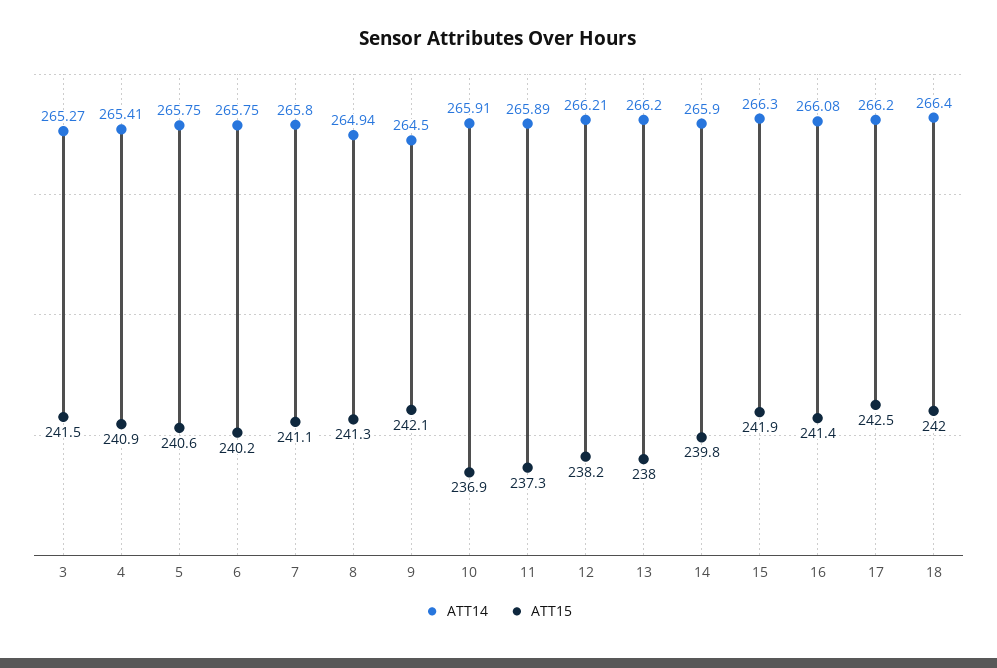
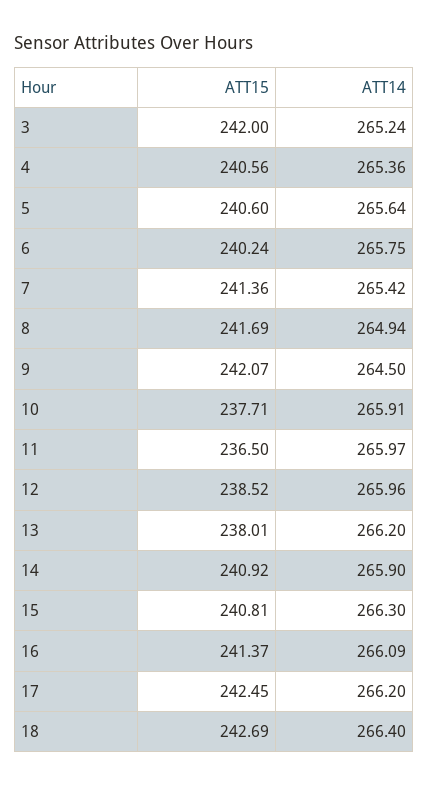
  {
    "ATT14": {
-     "3": 265.27,
+     "3": 265.24,
-     "4": 265.41,
+     "4": 265.36,
-     "5": 265.75,
+     "5": 265.64,
      "6": 265.75,
-     "7": 265.8,
+     "7": 265.42,
      "8": 264.94,
      "9": 264.5,
      "10": 265.91,
-     "11": 265.89,
+     "11": 265.97,
-     "12": 266.21,
+     "12": 265.96,
      "13": 266.2,
      "14": 265.9,
      "15": 266.3,
-     "16": 266.08,
+     "16": 266.09,
      "17": 266.2,
      "18": 266.4
    },
    "ATT15": {
-     "3": 241.5,
+     "3": 242,
-     "4": 240.9,
+     "4": 240.56,
      "5": 240.6,
      "6": 240.24,
-     "7": 241.1,
+     "7": 241.36,
-     "8": 241.3,
+     "8": 241.69,
      "9": 242.07,
-     "10": 236.9,
+     "10": 237.71,
-     "11": 237.3,
+     "11": 236.5,
-     "12": 238.2,
+     "12": 238.52,
      "13": 238.01,
-     "14": 239.8,
+     "14": 240.92,
-     "15": 241.9,
+     "15": 240.81,
      "16": 241.37,
      "17": 242.45,
-     "18": 242
+     "18": 242.69
    }
  }

